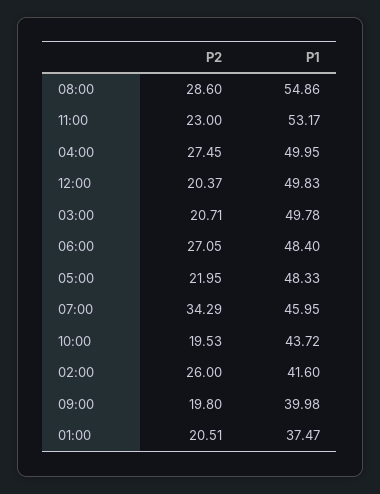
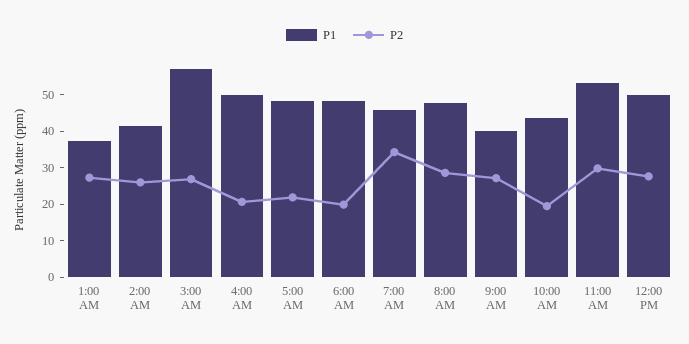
  {
    "P2": {
      "08:00": 28.6,
-     "11:00": 23,
+     "11:00": 30,
-     "04:00": 27.45,
+     "04:00": 20,
-     "12:00": 20.37,
+     "12:00": 27.5,
-     "03:00": 20.71,
+     "03:00": 27.5,
-     "06:00": 27.05,
+     "06:00": 20,
      "05:00": 21.95,
      "07:00": 34.29,
      "10:00": 19.53,
      "02:00": 26,
-     "09:00": 19.8,
+     "09:00": 27.5,
-     "01:00": 20.51
+     "01:00": 27.5
    },
    "P1": {
-     "08:00": 54.86,
+     "08:00": 47.5,
      "11:00": 53.17,
      "04:00": 49.95,
      "12:00": 49.83,
-     "03:00": 49.78,
+     "03:00": 57.5,
      "06:00": 48.4,
      "05:00": 48.33,
      "07:00": 45.95,
      "10:00": 43.72,
      "02:00": 41.6,
      "09:00": 39.98,
      "01:00": 37.47
    }
  }

